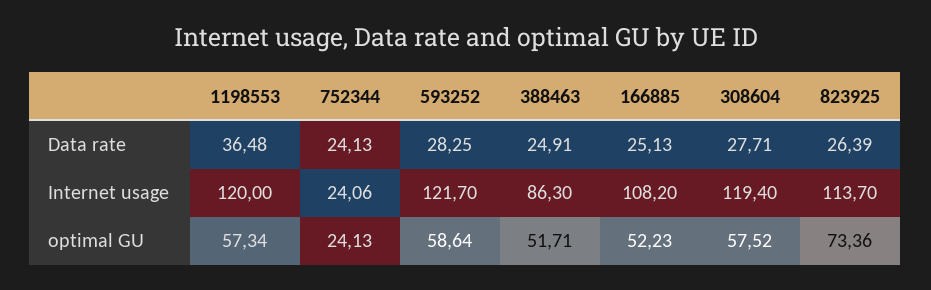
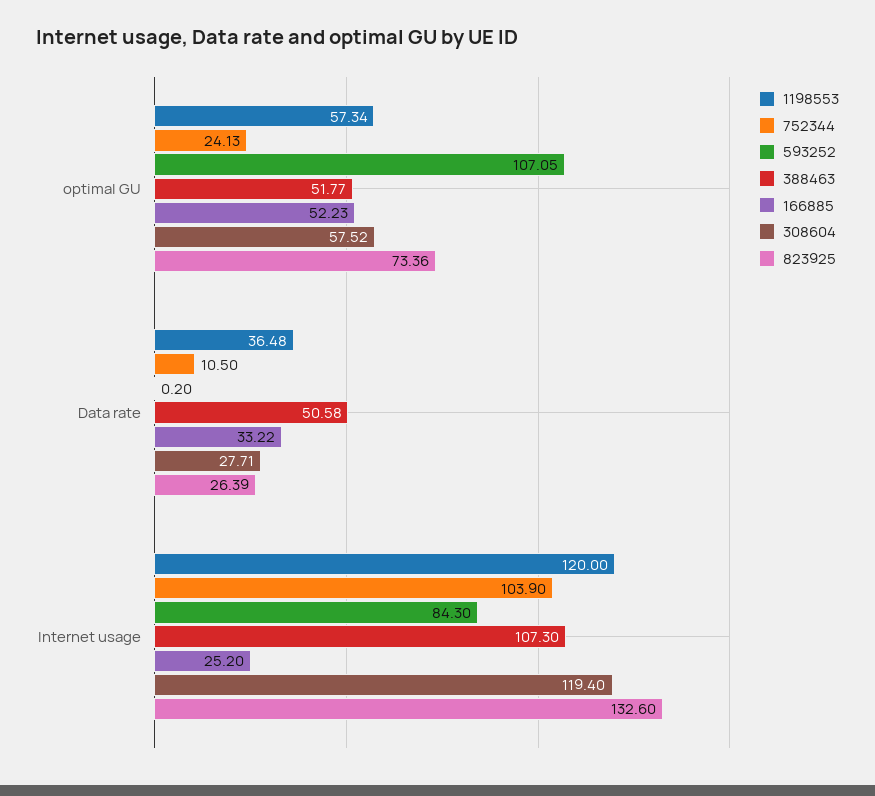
  {
    "1198553": {
      "Data rate": 36.48,
      "Internet usage": 120,
      "optimal GU": 57.34
    },
    "752344": {
-     "Data rate": 24.13,
+     "Data rate": 10.5,
-     "Internet usage": 24.06,
+     "Internet usage": 103.9,
      "optimal GU": 24.13
    },
    "593252": {
-     "Data rate": 28.25,
+     "Data rate": 0.2,
-     "Internet usage": 121.7,
+     "Internet usage": 84.3,
-     "optimal GU": 58.64
+     "optimal GU": 107.05
    },
    "388463": {
-     "Data rate": 24.91,
+     "Data rate": 50.58,
-     "Internet usage": 86.3,
+     "Internet usage": 107.3,
-     "optimal GU": 51.71
+     "optimal GU": 51.77
    },
    "166885": {
-     "Data rate": 25.13,
+     "Data rate": 33.22,
-     "Internet usage": 108.2,
+     "Internet usage": 25.2,
      "optimal GU": 52.23
    },
    "308604": {
      "Data rate": 27.71,
      "Internet usage": 119.4,
      "optimal GU": 57.52
    },
    "823925": {
      "Data rate": 26.39,
-     "Internet usage": 113.7,
+     "Internet usage": 132.6,
      "optimal GU": 73.36
    }
  }

